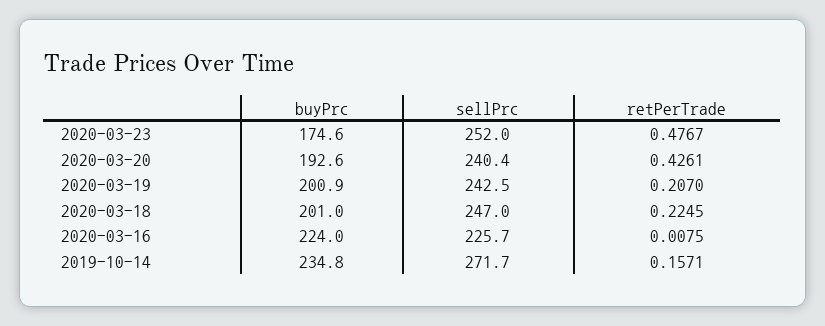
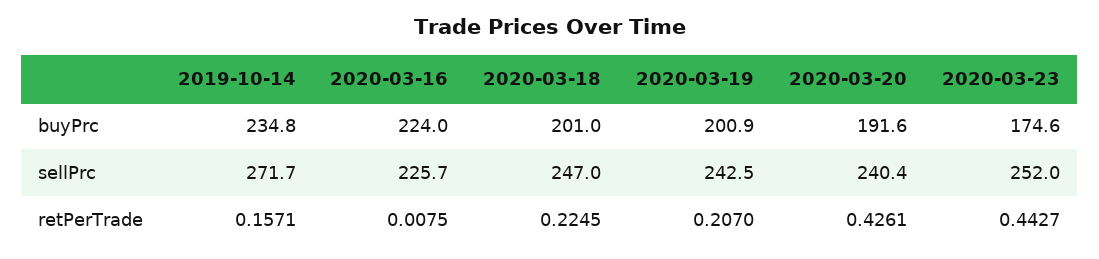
  {
    "buyPrc": {
      "2020-03-23": 174.6,
-     "2020-03-20": 192.6,
+     "2020-03-20": 191.6,
      "2020-03-19": 200.9,
      "2020-03-18": 201,
      "2020-03-16": 224,
      "2019-10-14": 234.8
    },
    "sellPrc": {
      "2020-03-23": 252,
      "2020-03-20": 240.4,
      "2020-03-19": 242.5,
      "2020-03-18": 247,
      "2020-03-16": 225.7,
      "2019-10-14": 271.7
    },
    "retPerTrade": {
-     "2020-03-23": 0.4767,
+     "2020-03-23": 0.4427,
      "2020-03-20": 0.4261,
      "2020-03-19": 0.207,
      "2020-03-18": 0.2245,
      "2020-03-16": 0.0075,
      "2019-10-14": 0.1571
    }
  }

